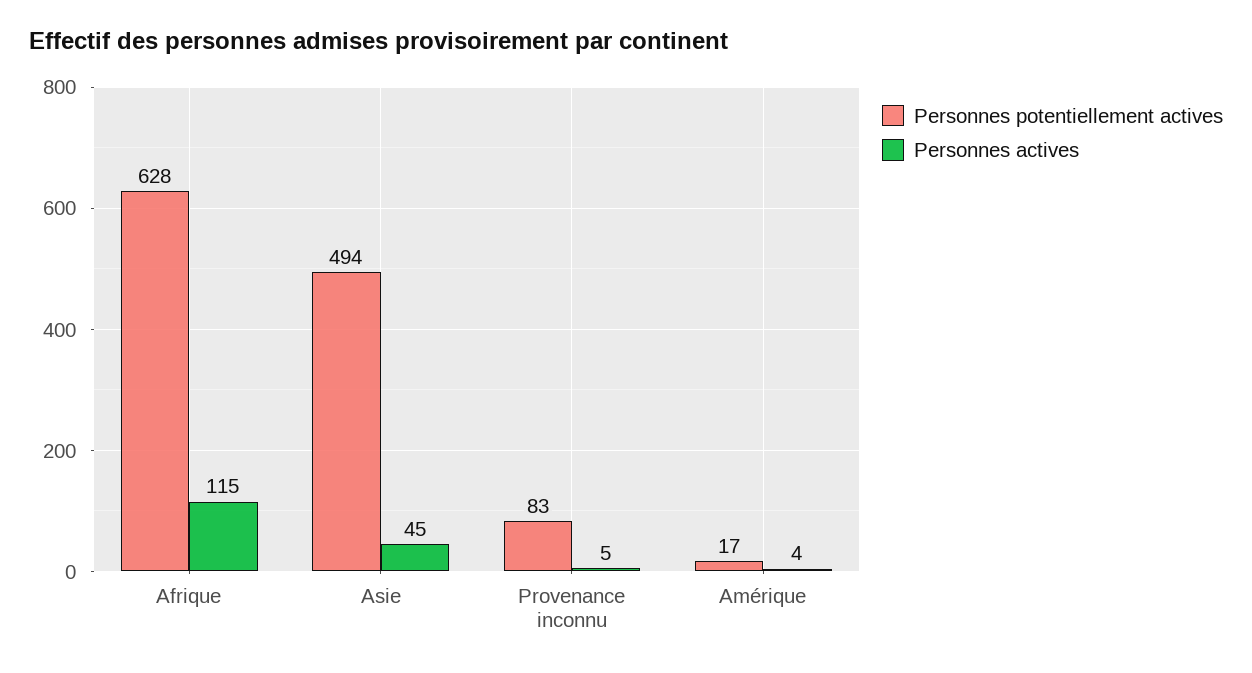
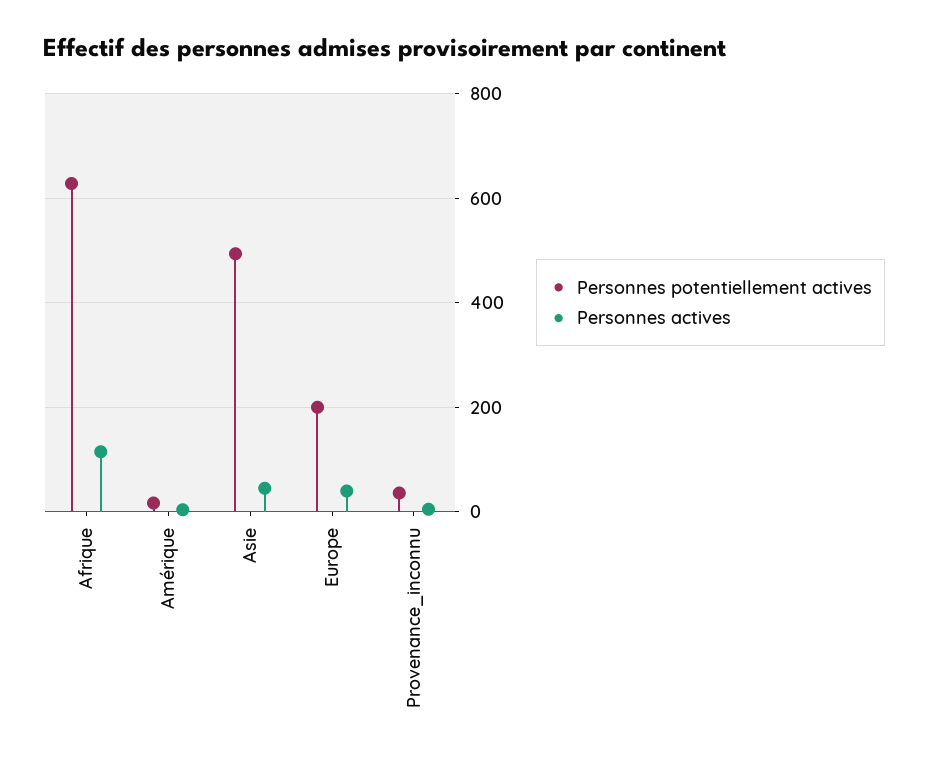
  {
    "Personnes potentiellement actives": {
      "Afrique": 628,
      "Asie": 494,
-     "Provenance inconnu": 83,
+     "Provenance inconnu": 40,
-     "Amérique": 17
+     "Amérique": 17,
+     "Europe": 200
    },
    "Personnes actives": {
      "Afrique": 115,
      "Asie": 45,
      "Provenance inconnu": 5,
-     "Amérique": 4
+     "Amérique": 4,
+     "Europe": 40
    }
  }

